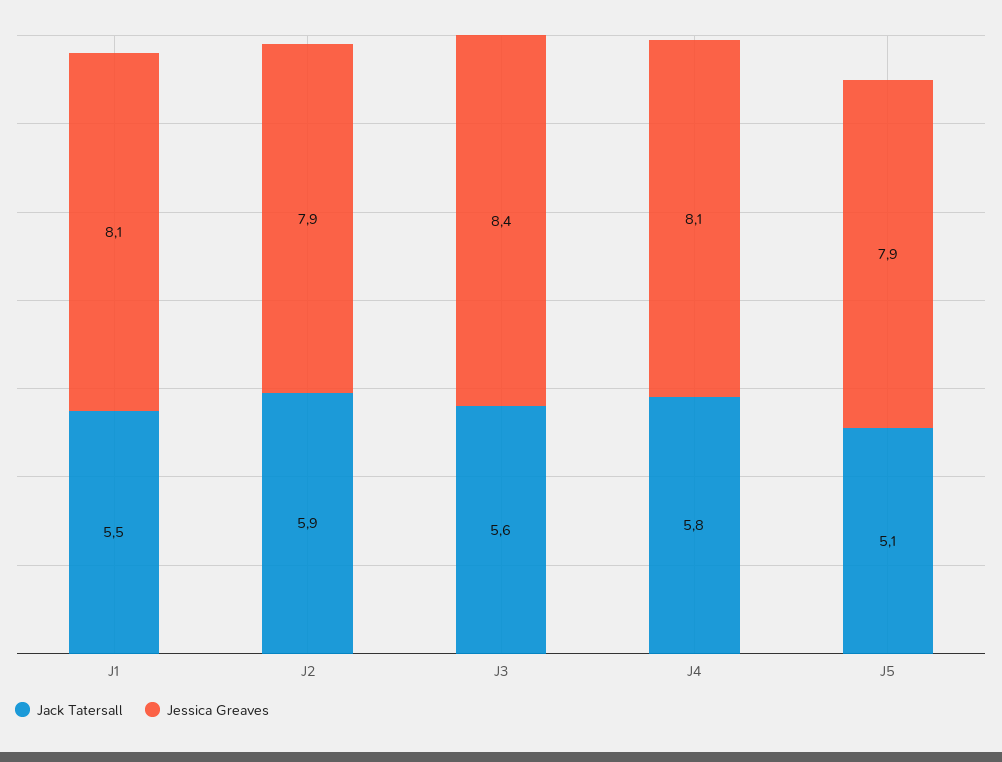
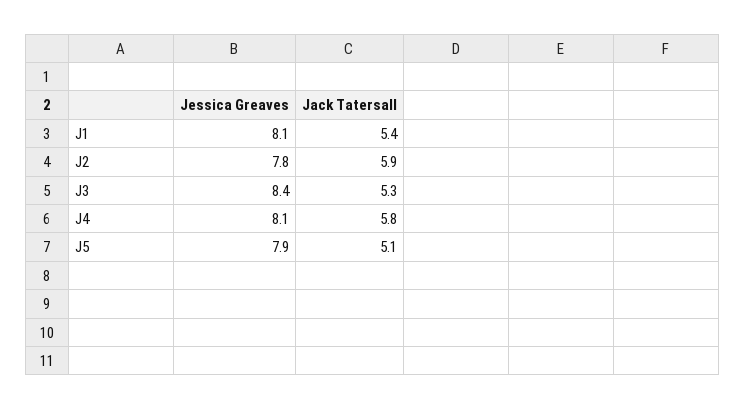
  {
    "Jack Tatersall": {
-     "J1": 5.5,
+     "J1": 5.4,
      "J2": 5.9,
-     "J3": 5.6,
+     "J3": 5.3,
      "J4": 5.8,
      "J5": 5.1
    },
    "Jessica Greaves": {
      "J1": 8.1,
-     "J2": 7.9,
+     "J2": 7.8,
      "J3": 8.4,
      "J4": 8.1,
      "J5": 7.9
    }
  }

